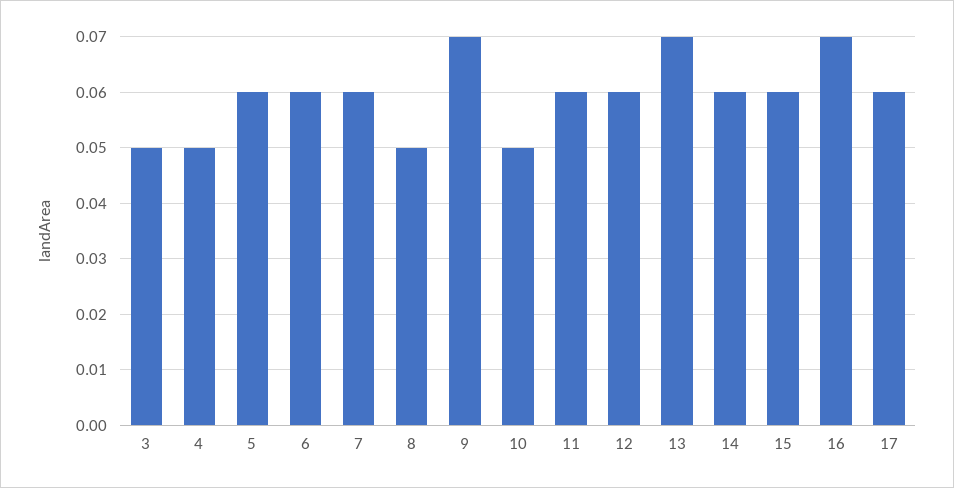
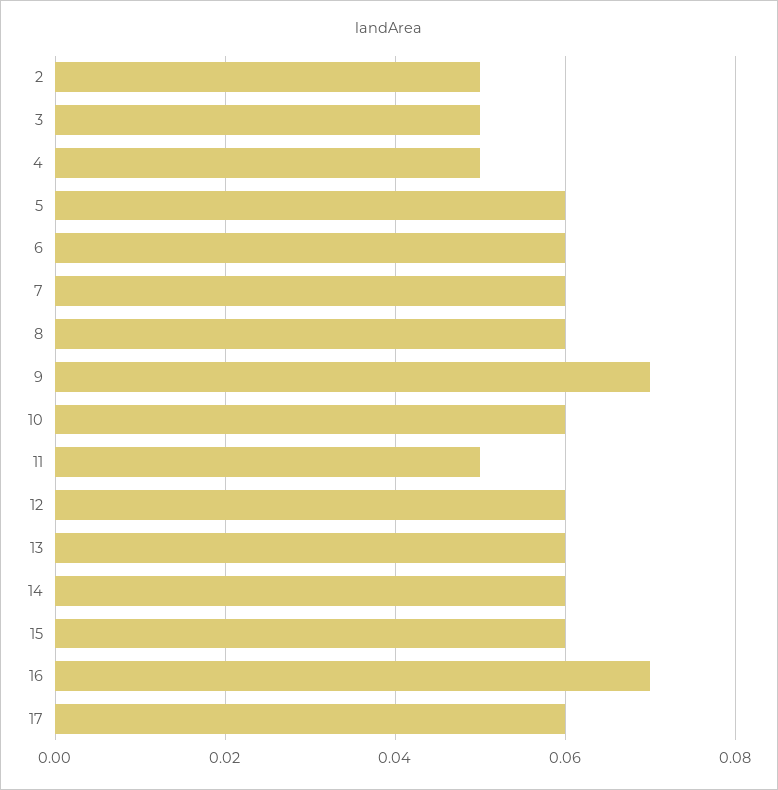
  {
    "3": 0.05,
    "4": 0.05,
    "5": 0.06,
    "6": 0.06,
    "7": 0.06,
-   "8": 0.05,
+   "8": 0.06,
    "9": 0.07,
-   "10": 0.05,
+   "10": 0.06,
-   "11": 0.06,
+   "11": 0.05,
    "12": 0.06,
-   "13": 0.07,
+   "13": 0.06,
    "14": 0.06,
    "15": 0.06,
    "16": 0.07,
-   "17": 0.06
+   "17": 0.06,
+   "2": 0.05
  }

